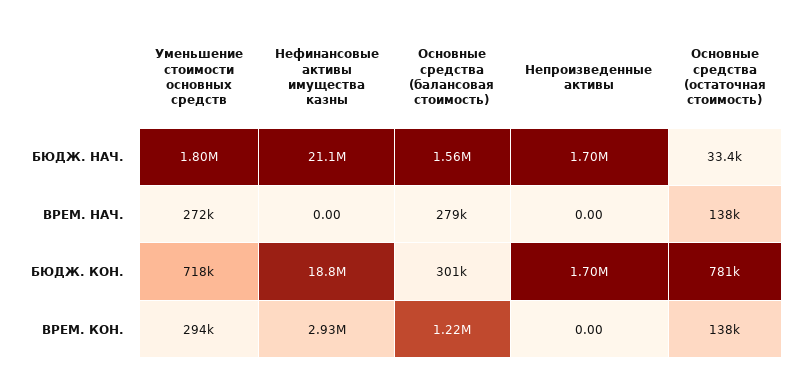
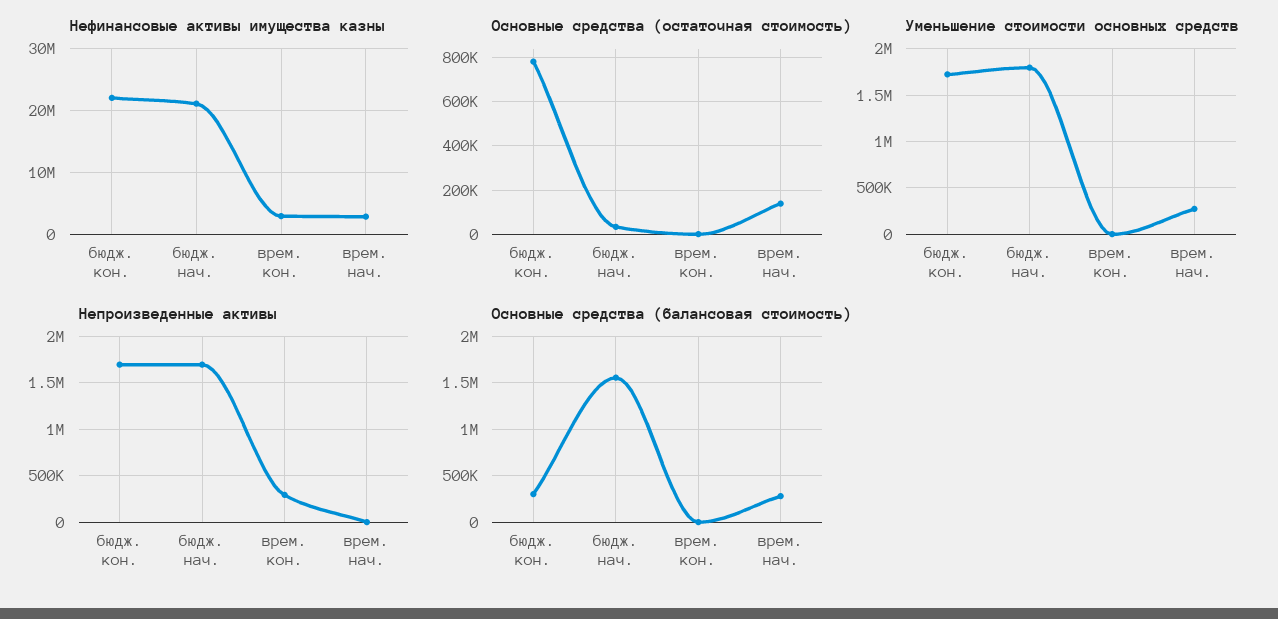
  {
    "Уменьшение стоимости основных средств": {
      "БЮДЖ. НАЧ.": 1800000,
      "ВРЕМ. НАЧ.": 272000,
-     "БЮДЖ. КОН.": 718000,
+     "БЮДЖ. КОН.": 1700000,
-     "ВРЕМ. КОН.": 294000
+     "ВРЕМ. КОН.": 0
    },
    "Нефинансовые активы имущества казны": {
      "БЮДЖ. НАЧ.": 21100000,
-     "ВРЕМ. НАЧ.": 0,
+     "ВРЕМ. НАЧ.": 3000000,
-     "БЮДЖ. КОН.": 18800000,
+     "БЮДЖ. КОН.": 22000000,
      "ВРЕМ. КОН.": 2930000
    },
    "Основные средства (балансовая стоимость)": {
      "БЮДЖ. НАЧ.": 1560000,
      "ВРЕМ. НАЧ.": 279000,
      "БЮДЖ. КОН.": 301000,
-     "ВРЕМ. КОН.": 1220000
+     "ВРЕМ. КОН.": 0
    },
    "Непроизведенные активы": {
      "БЮДЖ. НАЧ.": 1700000,
      "ВРЕМ. НАЧ.": 0,
      "БЮДЖ. КОН.": 1700000,
-     "ВРЕМ. КОН.": 0
+     "ВРЕМ. КОН.": 300000
    },
    "Основные средства (остаточная стоимость)": {
      "БЮДЖ. НАЧ.": 33400,
      "ВРЕМ. НАЧ.": 138000,
      "БЮДЖ. КОН.": 781000,
-     "ВРЕМ. КОН.": 138000
+     "ВРЕМ. КОН.": 0
    }
  }

